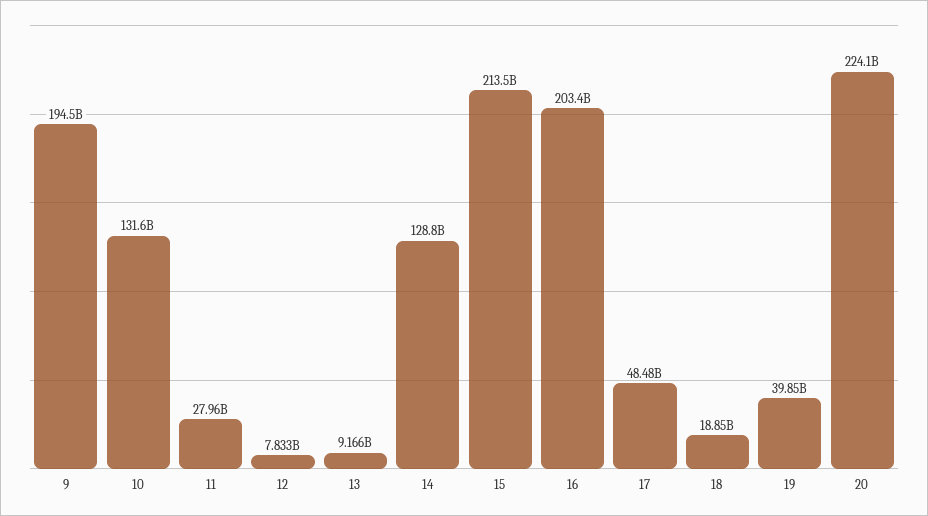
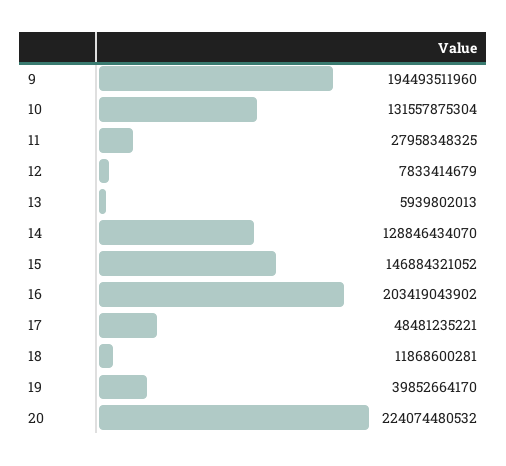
  {
    "9": 194493511960,
    "10": 131557875304,
    "11": 27958348325,
    "12": 7833414679,
-   "13": 9166000000,
+   "13": 5939802013,
    "14": 128846434070,
-   "15": 213500000000,
+   "15": 146884321052,
    "16": 203419043902,
    "17": 48481235221,
-   "18": 18850000000,
+   "18": 11868600281,
    "19": 39852664170,
    "20": 224074480532
  }

